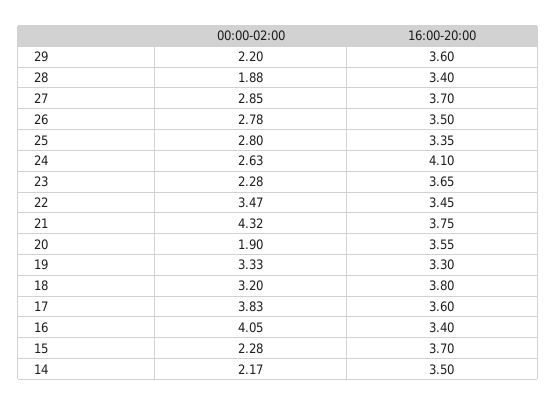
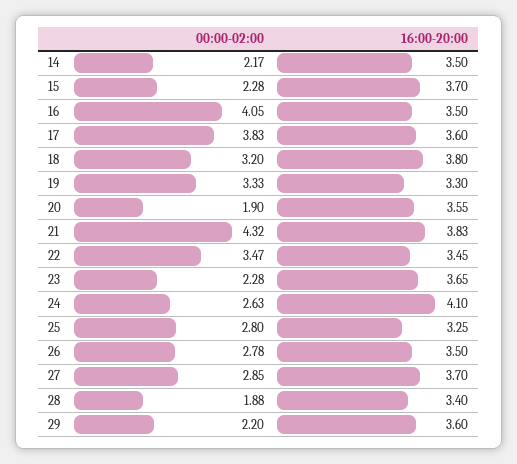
  {
    "00:00-02:00": {
      "29": 2.2,
      "28": 1.88,
      "27": 2.85,
      "26": 2.78,
      "25": 2.8,
      "24": 2.63,
      "23": 2.28,
      "22": 3.47,
      "21": 4.32,
      "20": 1.9,
      "19": 3.33,
      "18": 3.2,
      "17": 3.83,
      "16": 4.05,
      "15": 2.28,
      "14": 2.17
    },
    "16:00-20:00": {
      "29": 3.6,
      "28": 3.4,
      "27": 3.7,
      "26": 3.5,
-     "25": 3.35,
+     "25": 3.25,
      "24": 4.1,
      "23": 3.65,
      "22": 3.45,
-     "21": 3.75,
+     "21": 3.83,
      "20": 3.55,
      "19": 3.3,
      "18": 3.8,
      "17": 3.6,
-     "16": 3.4,
+     "16": 3.5,
      "15": 3.7,
      "14": 3.5
    }
  }

